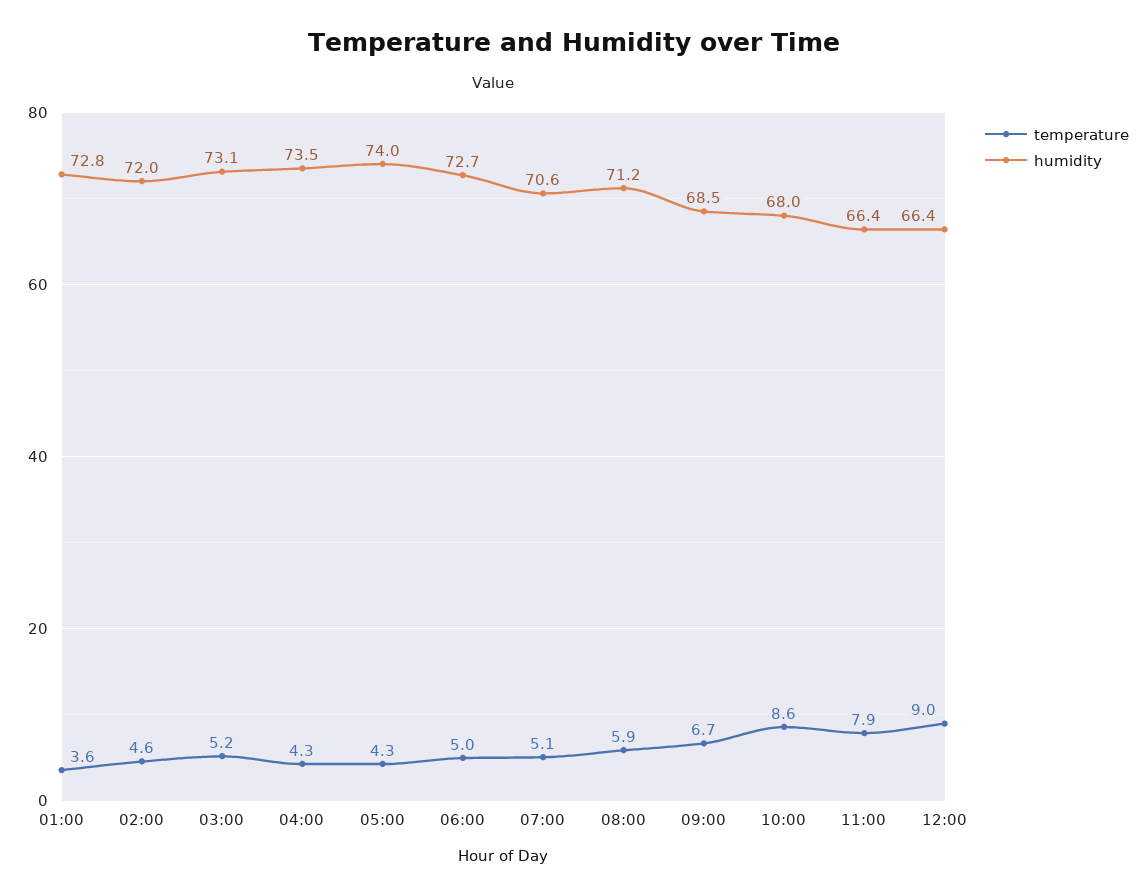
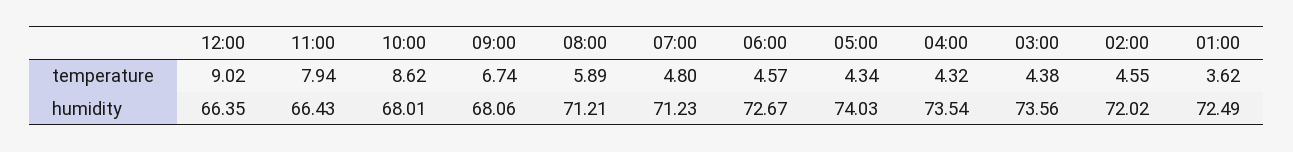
  {
    "temperature": {
      "01:00": 3.62,
      "02:00": 4.55,
-     "03:00": 5.2,
+     "03:00": 4.38,
      "04:00": 4.32,
      "05:00": 4.34,
-     "06:00": 5,
+     "06:00": 4.57,
-     "07:00": 5.1,
+     "07:00": 4.8,
      "08:00": 5.89,
      "09:00": 6.74,
      "10:00": 8.62,
      "11:00": 7.94,
      "12:00": 9.02
    },
    "humidity": {
-     "01:00": 72.8,
+     "01:00": 72.49,
      "02:00": 72.02,
-     "03:00": 73.1,
+     "03:00": 73.56,
      "04:00": 73.54,
      "05:00": 74.03,
      "06:00": 72.67,
-     "07:00": 70.6,
+     "07:00": 71.23,
      "08:00": 71.21,
-     "09:00": 68.5,
+     "09:00": 68.06,
      "10:00": 68.01,
      "11:00": 66.43,
      "12:00": 66.35
    }
  }

